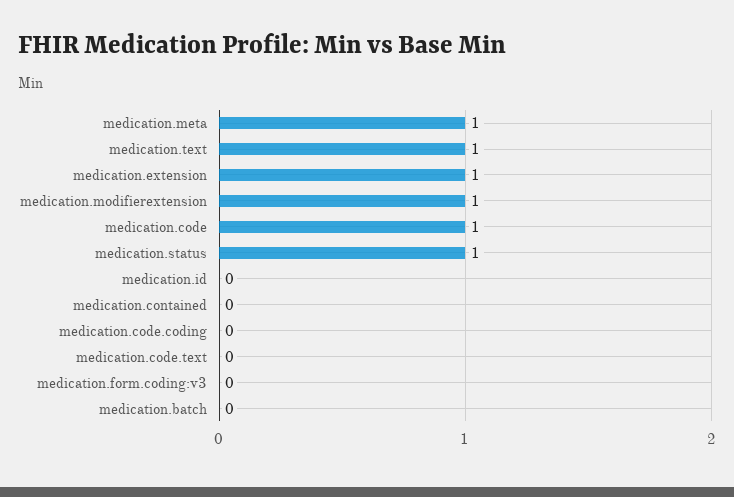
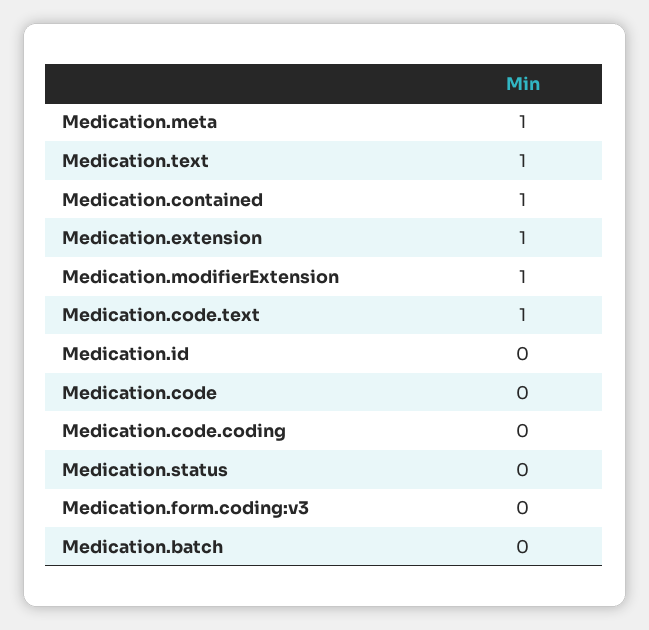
  {
    "medication.meta": 1,
    "medication.text": 1,
    "medication.extension": 1,
    "medication.modifierextension": 1,
-   "medication.code": 1,
+   "medication.code": 0,
-   "medication.status": 1,
+   "medication.status": 0,
    "medication.id": 0,
-   "medication.contained": 0,
+   "medication.contained": 1,
    "medication.code.coding": 0,
-   "medication.code.text": 0,
+   "medication.code.text": 1,
    "medication.form.coding:v3": 0,
    "medication.batch": 0
  }

